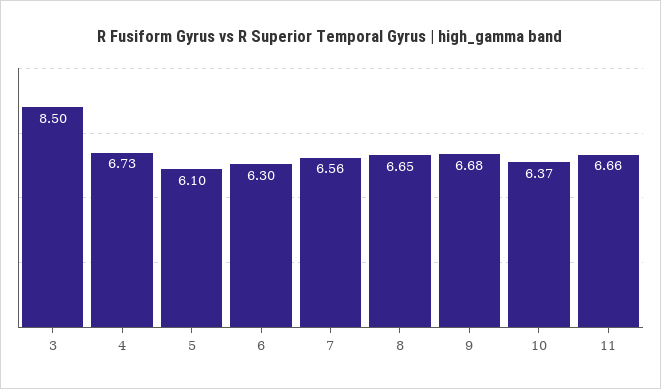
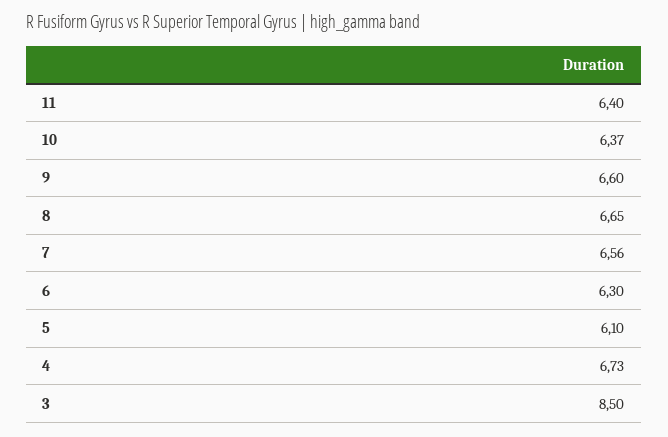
  {
    "3": 8.5,
    "4": 6.73,
    "5": 6.1,
    "6": 6.3,
    "7": 6.56,
    "8": 6.65,
-   "9": 6.68,
+   "9": 6.6,
    "10": 6.37,
-   "11": 6.66
+   "11": 6.4
  }

